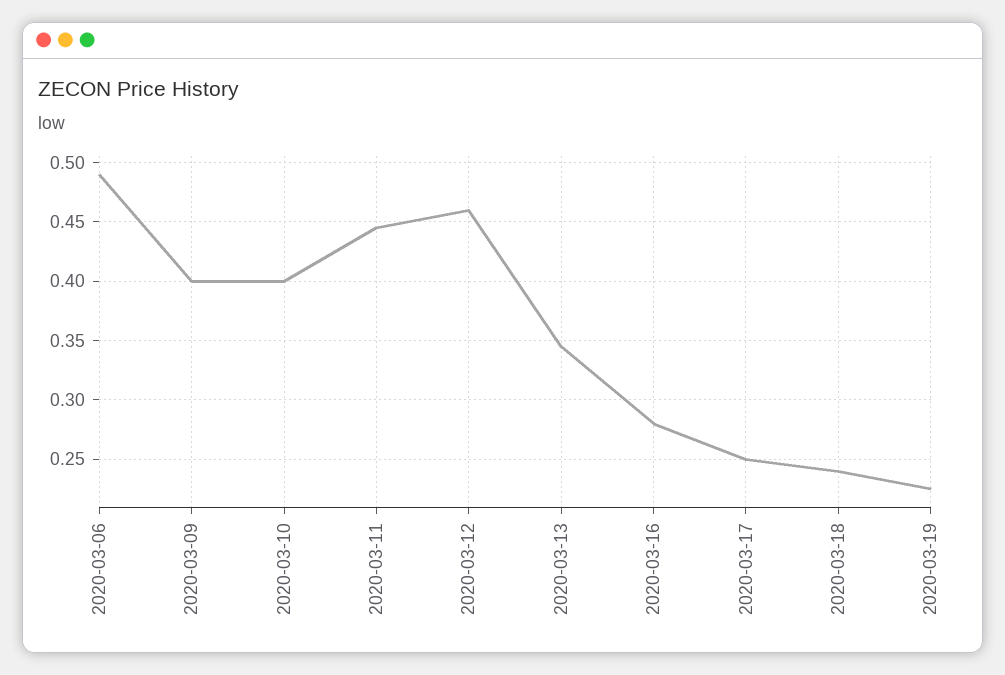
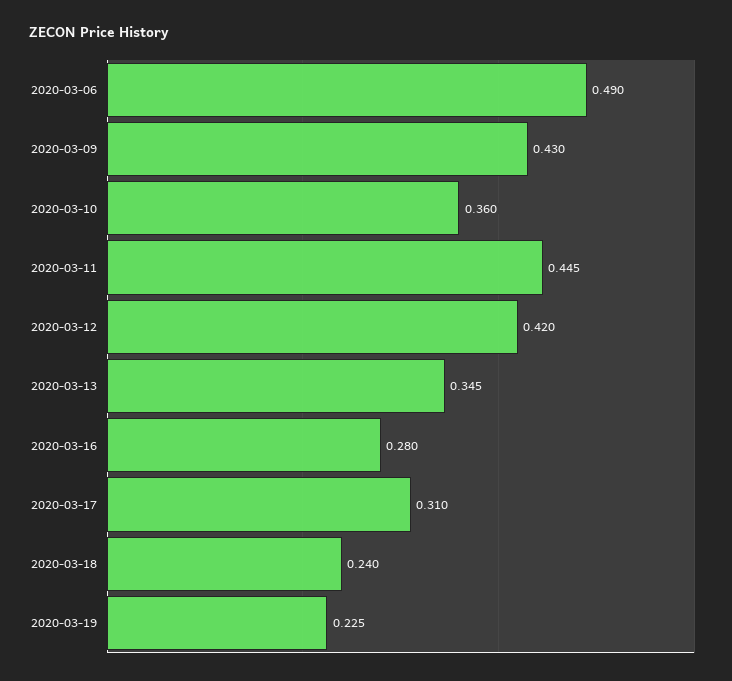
  {
    "2020-03-06": 0.49,
-   "2020-03-09": 0.4,
+   "2020-03-09": 0.43,
-   "2020-03-10": 0.4,
+   "2020-03-10": 0.36,
    "2020-03-11": 0.445,
-   "2020-03-12": 0.46,
+   "2020-03-12": 0.42,
    "2020-03-13": 0.345,
    "2020-03-16": 0.28,
-   "2020-03-17": 0.25,
+   "2020-03-17": 0.31,
    "2020-03-18": 0.24,
    "2020-03-19": 0.225
  }

